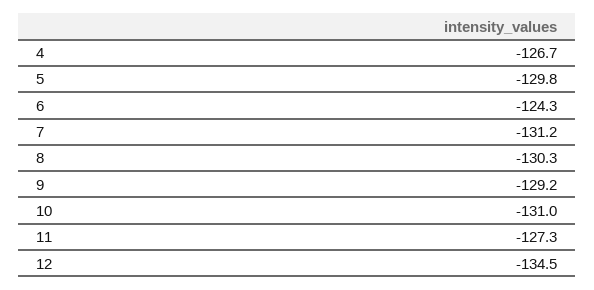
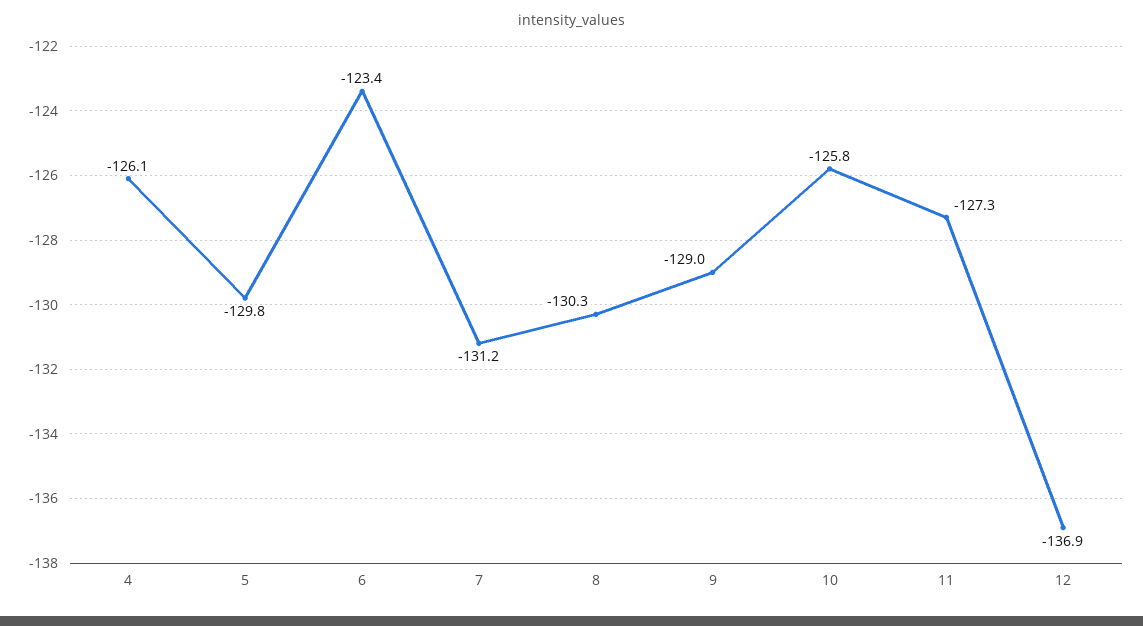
  {
-   "4": -126.7,
+   "4": -126.1,
    "5": -129.8,
-   "6": -124.3,
+   "6": -123.4,
    "7": -131.2,
    "8": -130.3,
-   "9": -129.2,
+   "9": -129,
-   "10": -131,
+   "10": -125.8,
    "11": -127.3,
-   "12": -134.5
+   "12": -136.9
  }

